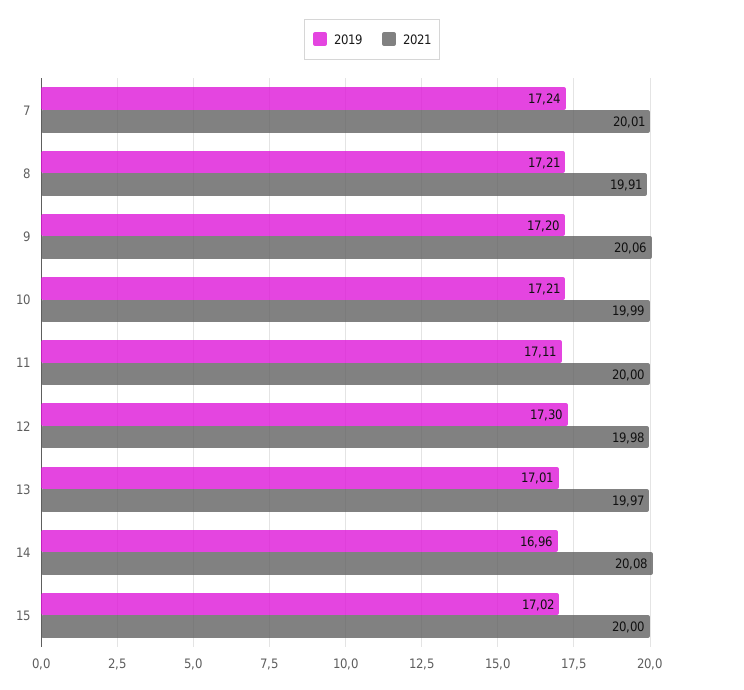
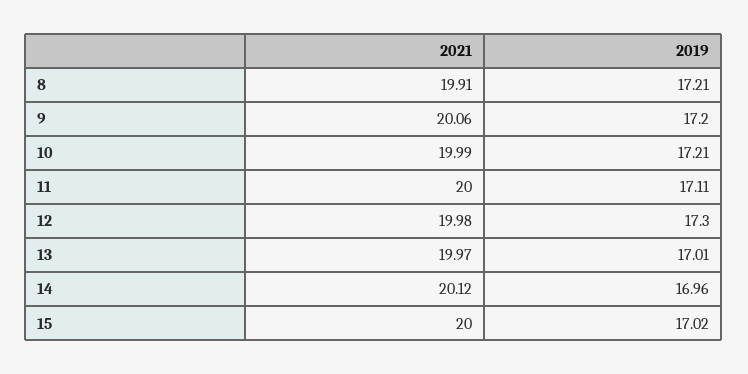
  {
    "2019": {
-     "7": 17.24,
      "8": 17.21,
      "9": 17.2,
      "10": 17.21,
      "11": 17.11,
      "12": 17.3,
      "13": 17.01,
      "14": 16.96,
      "15": 17.02
    },
    "2021": {
-     "7": 20.01,
      "8": 19.91,
      "9": 20.06,
      "10": 19.99,
      "11": 20,
      "12": 19.98,
      "13": 19.97,
-     "14": 20.08,
+     "14": 20.12,
      "15": 20
    }
  }

